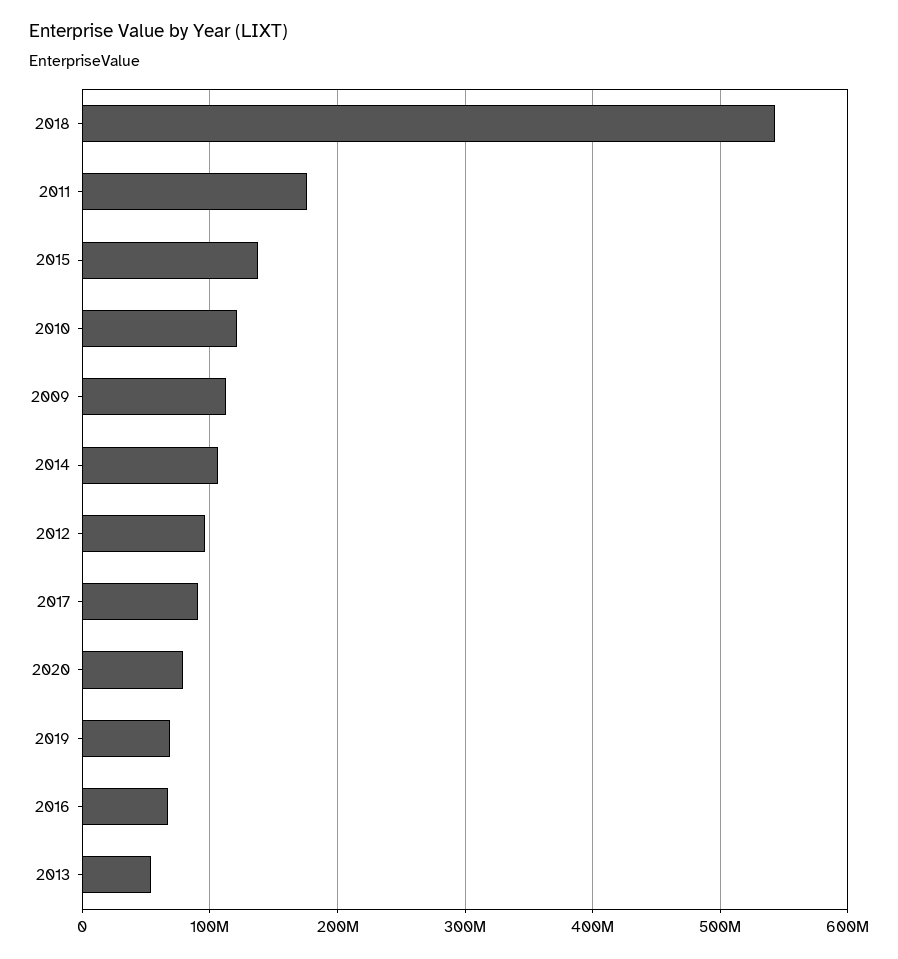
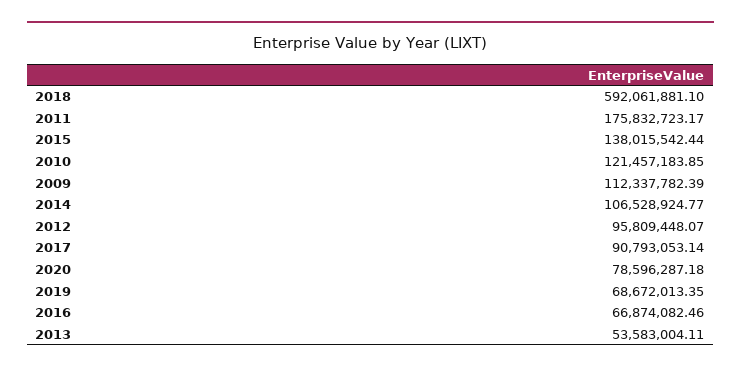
  {
-   "2018": 540000000,
+   "2018": 592061881.1,
    "2011": 175832723.17,
    "2015": 138015542.44,
    "2010": 121457183.85,
    "2009": 112337782.39,
    "2014": 106528924.77,
    "2012": 95809448.07,
    "2017": 90793053.14,
    "2020": 78596287.18,
    "2019": 68672013.35,
    "2016": 66874082.46,
    "2013": 53583004.11
  }

